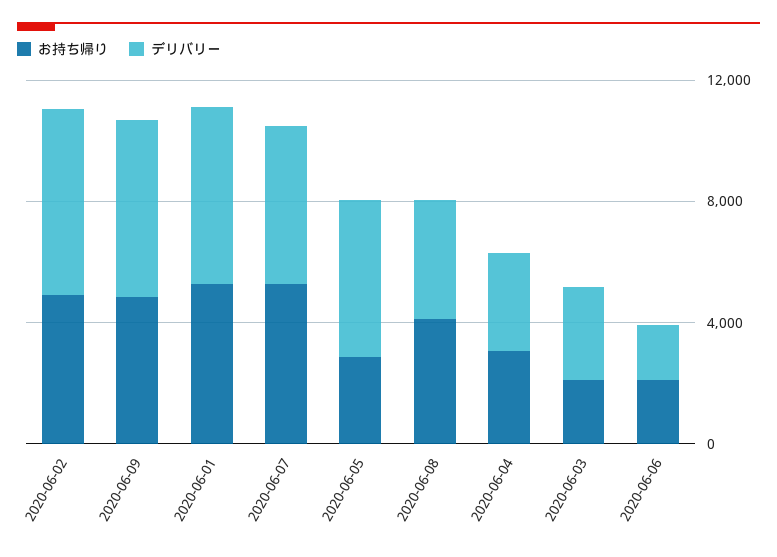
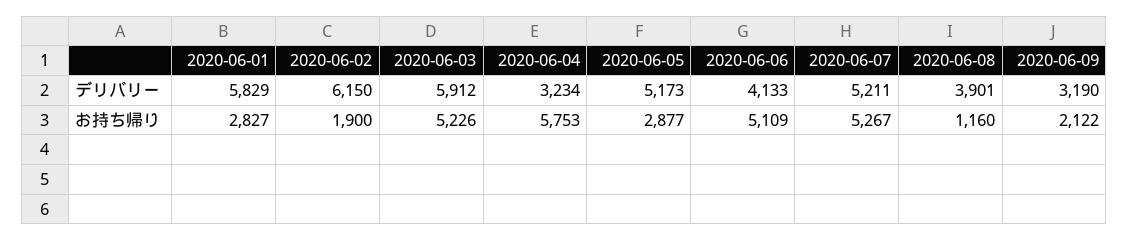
  {
    "お持ち帰り": {
-     "2020-06-02": 5000,
+     "2020-06-02": 1900,
-     "2020-06-09": 5000,
+     "2020-06-09": 2122,
-     "2020-06-01": 5000,
+     "2020-06-01": 2827,
      "2020-06-07": 5267,
      "2020-06-05": 2877,
-     "2020-06-08": 4000,
+     "2020-06-08": 1160,
-     "2020-06-04": 3000,
+     "2020-06-04": 5753,
-     "2020-06-03": 2000,
+     "2020-06-03": 5226,
-     "2020-06-06": 2000
+     "2020-06-06": 5109
    },
    "デリバリー": {
      "2020-06-02": 6150,
-     "2020-06-09": 6000,
+     "2020-06-09": 3190,
      "2020-06-01": 5829,
      "2020-06-07": 5211,
      "2020-06-05": 5173,
      "2020-06-08": 3901,
      "2020-06-04": 3234,
-     "2020-06-03": 3000,
+     "2020-06-03": 5912,
-     "2020-06-06": 2000
+     "2020-06-06": 4133
    }
  }

